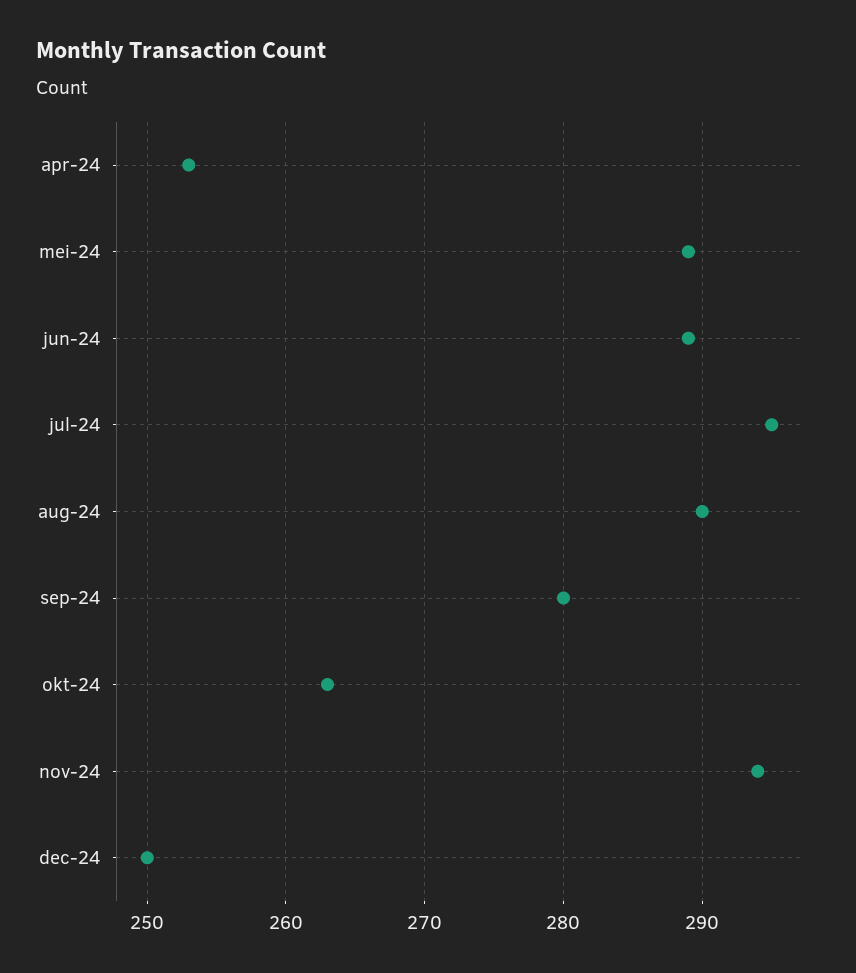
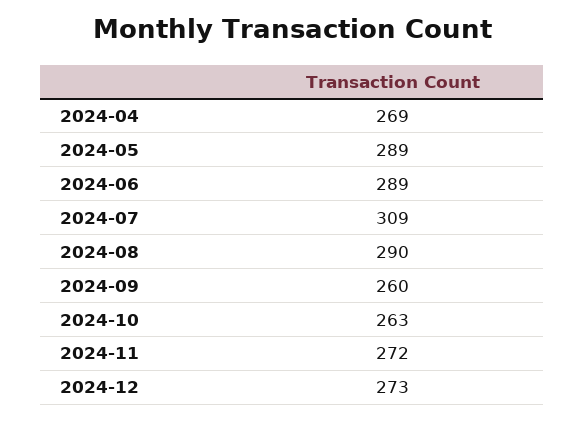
  {
-   "apr-24": 253,
+   "apr-24": 269,
    "mei-24": 289,
    "jun-24": 289,
-   "jul-24": 295,
+   "jul-24": 309,
    "aug-24": 290,
-   "sep-24": 280,
+   "sep-24": 260,
    "okt-24": 263,
-   "nov-24": 294,
+   "nov-24": 272,
-   "dec-24": 250
+   "dec-24": 273
  }

